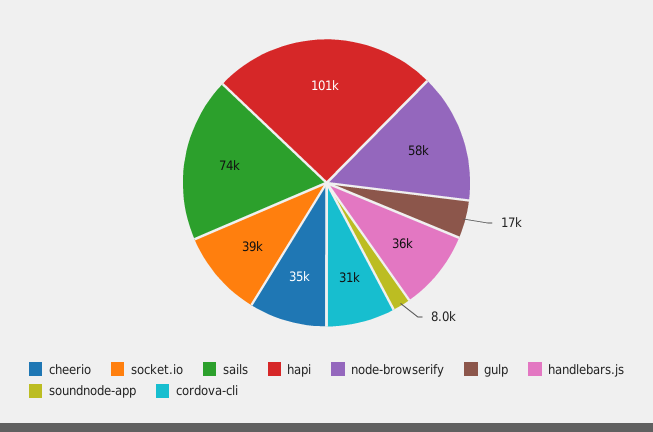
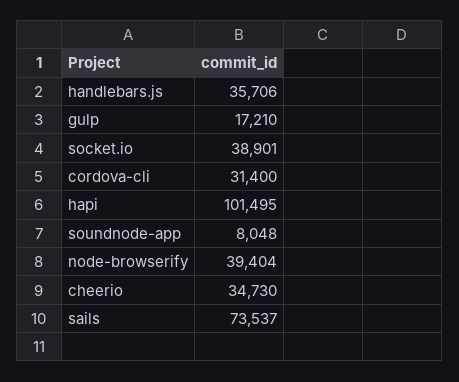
  {
    "cheerio": 34730,
    "socket.io": 38901,
    "sails": 73537,
    "hapi": 101495,
-   "node-browserify": 58000,
+   "node-browserify": 39404,
    "gulp": 17210,
    "handlebars.js": 35706,
    "soundnode-app": 8048,
    "cordova-cli": 31400
  }

